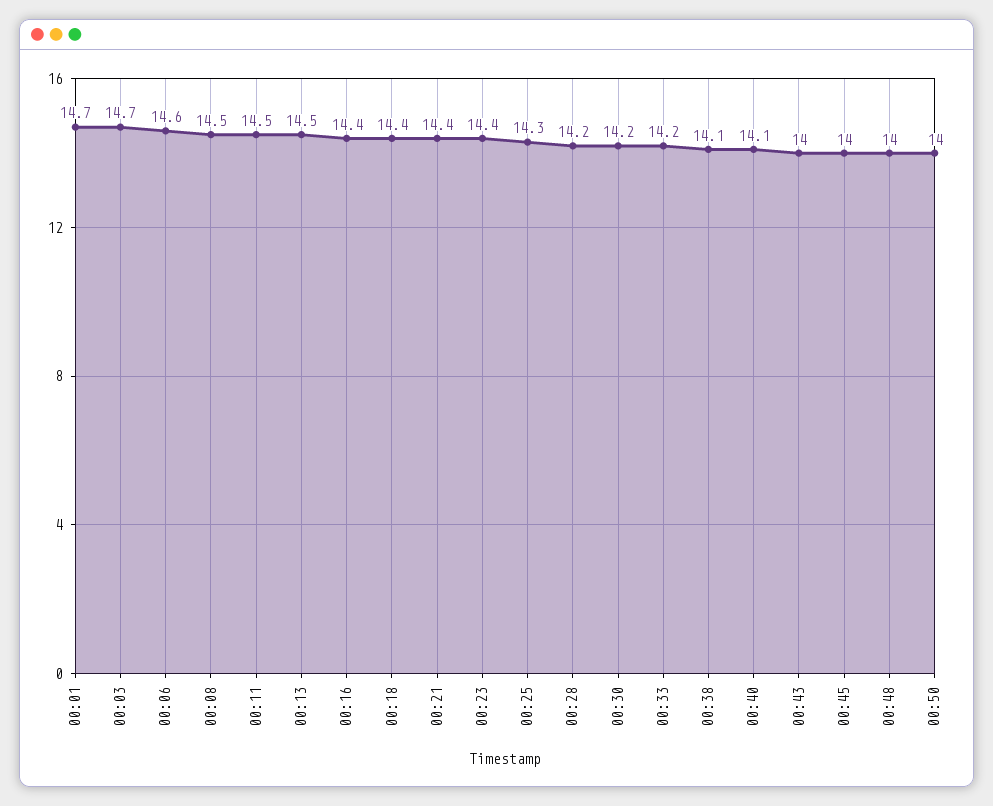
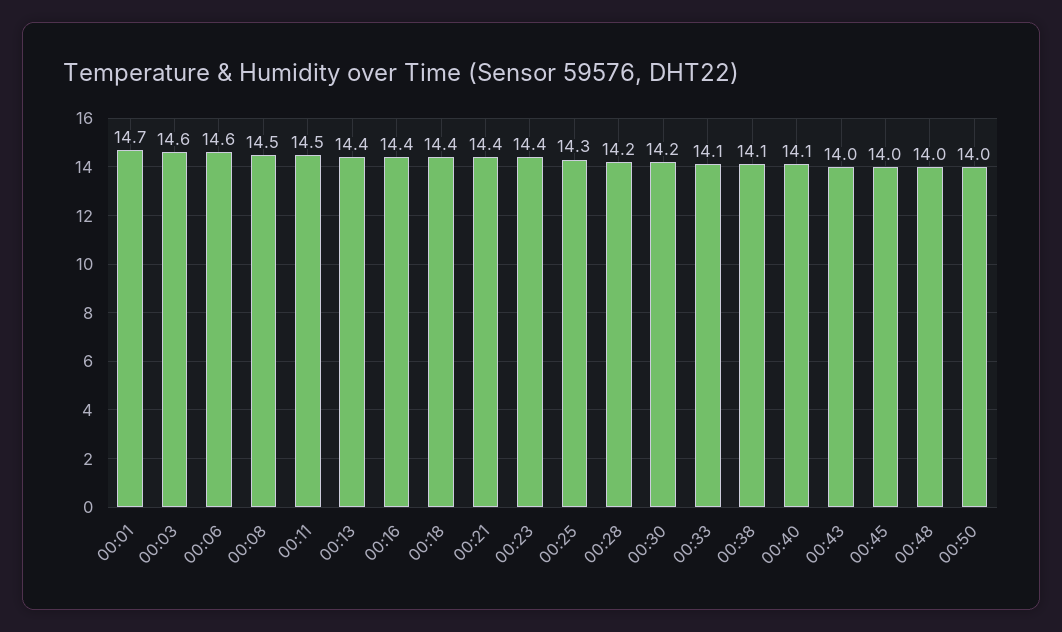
  {
    "00:01": 14.7,
-   "00:03": 14.7,
+   "00:03": 14.6,
    "00:06": 14.6,
    "00:08": 14.5,
    "00:11": 14.5,
-   "00:13": 14.5,
+   "00:13": 14.4,
    "00:16": 14.4,
    "00:18": 14.4,
    "00:21": 14.4,
    "00:23": 14.4,
    "00:25": 14.3,
    "00:28": 14.2,
    "00:30": 14.2,
-   "00:33": 14.2,
+   "00:33": 14.1,
    "00:38": 14.1,
    "00:40": 14.1,
    "00:43": 14,
    "00:45": 14,
    "00:48": 14,
    "00:50": 14
  }

